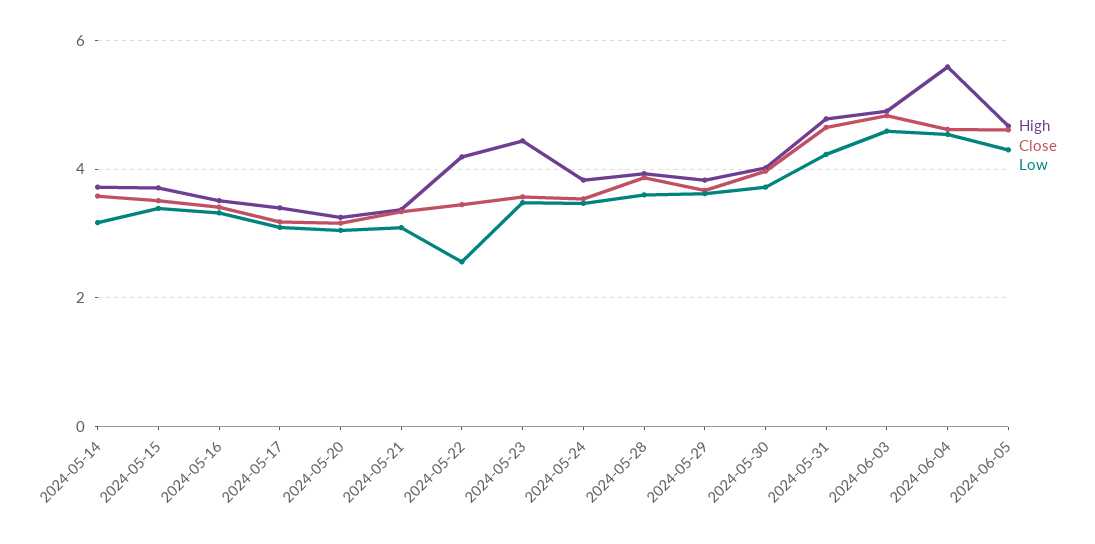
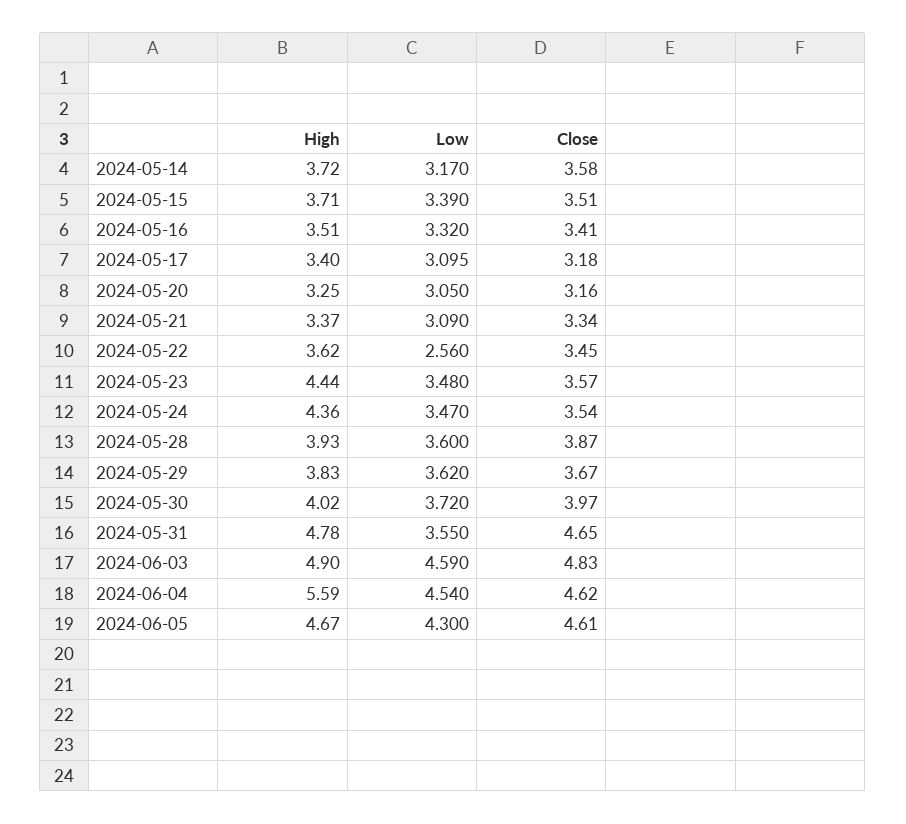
  {
    "High": {
      "2024-05-14": 3.72,
      "2024-05-15": 3.71,
      "2024-05-16": 3.51,
      "2024-05-17": 3.4,
      "2024-05-20": 3.25,
      "2024-05-21": 3.37,
-     "2024-05-22": 4.2,
+     "2024-05-22": 3.62,
      "2024-05-23": 4.44,
-     "2024-05-24": 3.8,
+     "2024-05-24": 4.36,
      "2024-05-28": 3.93,
      "2024-05-29": 3.83,
      "2024-05-30": 4.02,
      "2024-05-31": 4.78,
      "2024-06-03": 4.9,
      "2024-06-04": 5.59,
      "2024-06-05": 4.67
    },
    "Close": {
      "2024-05-14": 3.58,
      "2024-05-15": 3.51,
      "2024-05-16": 3.41,
      "2024-05-17": 3.18,
      "2024-05-20": 3.16,
      "2024-05-21": 3.34,
      "2024-05-22": 3.45,
      "2024-05-23": 3.57,
      "2024-05-24": 3.54,
      "2024-05-28": 3.87,
      "2024-05-29": 3.67,
      "2024-05-30": 3.97,
      "2024-05-31": 4.65,
      "2024-06-03": 4.83,
      "2024-06-04": 4.62,
      "2024-06-05": 4.61
    },
    "Low": {
      "2024-05-14": 3.17,
      "2024-05-15": 3.39,
      "2024-05-16": 3.32,
      "2024-05-17": 3.095,
      "2024-05-20": 3.05,
      "2024-05-21": 3.09,
      "2024-05-22": 2.56,
      "2024-05-23": 3.48,
      "2024-05-24": 3.47,
      "2024-05-28": 3.6,
      "2024-05-29": 3.62,
      "2024-05-30": 3.72,
-     "2024-05-31": 4.2,
+     "2024-05-31": 3.55,
      "2024-06-03": 4.59,
      "2024-06-04": 4.54,
      "2024-06-05": 4.3
    }
  }

